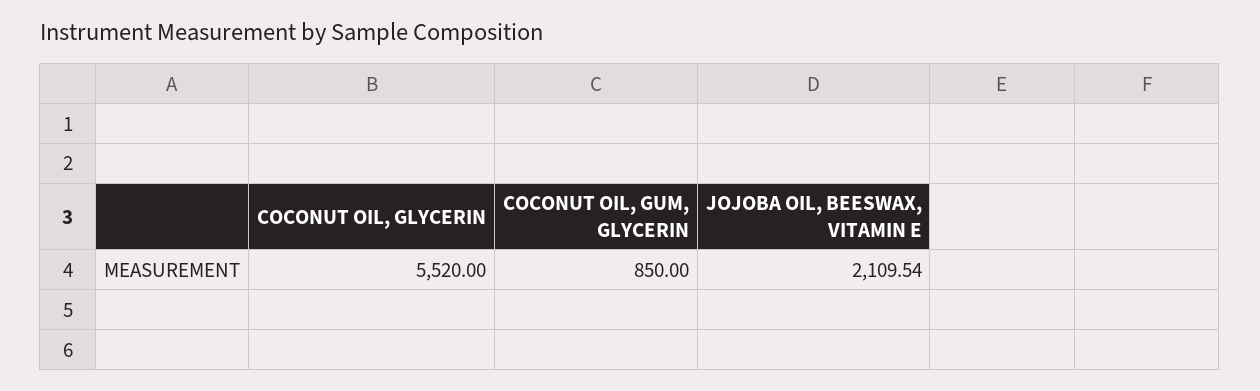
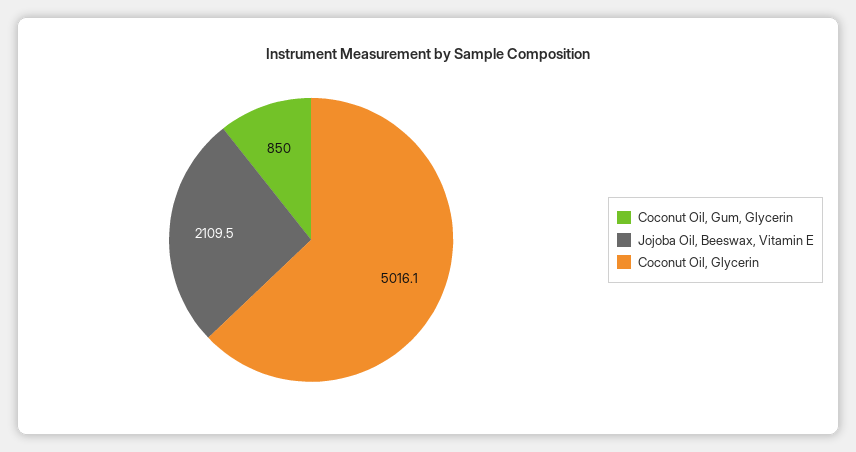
  {
-   "COCONUT OIL, GLYCERIN": 5520,
+   "COCONUT OIL, GLYCERIN": 5016.1,
    "COCONUT OIL, GUM, GLYCERIN": 850,
    "JOJOBA OIL, BEESWAX, VITAMIN E": 2109.54
  }

